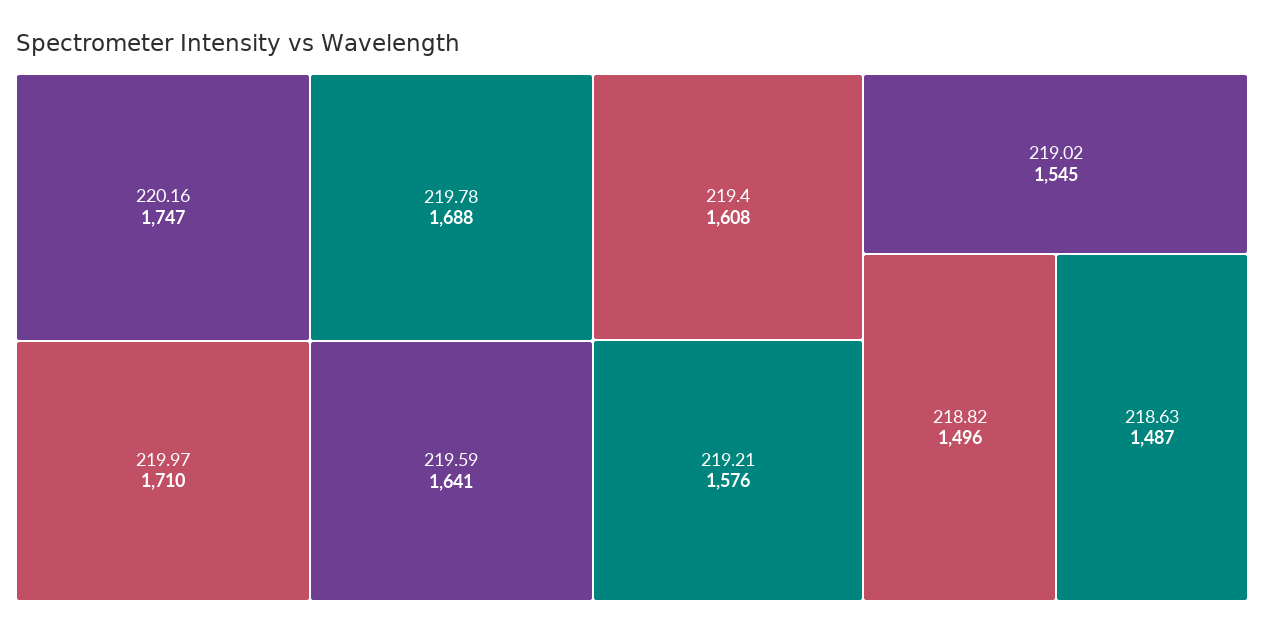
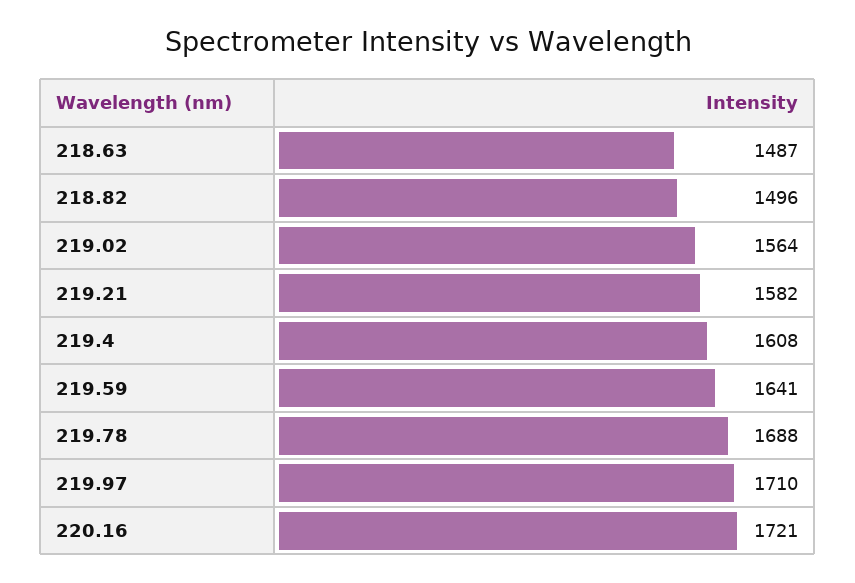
  {
-   "220.16": 1747,
+   "220.16": 1721,
    "219.97": 1710,
    "219.78": 1688,
    "219.59": 1641,
    "219.4": 1608,
-   "219.21": 1576,
+   "219.21": 1582,
-   "219.02": 1545,
+   "219.02": 1564,
    "218.82": 1496,
    "218.63": 1487
  }

